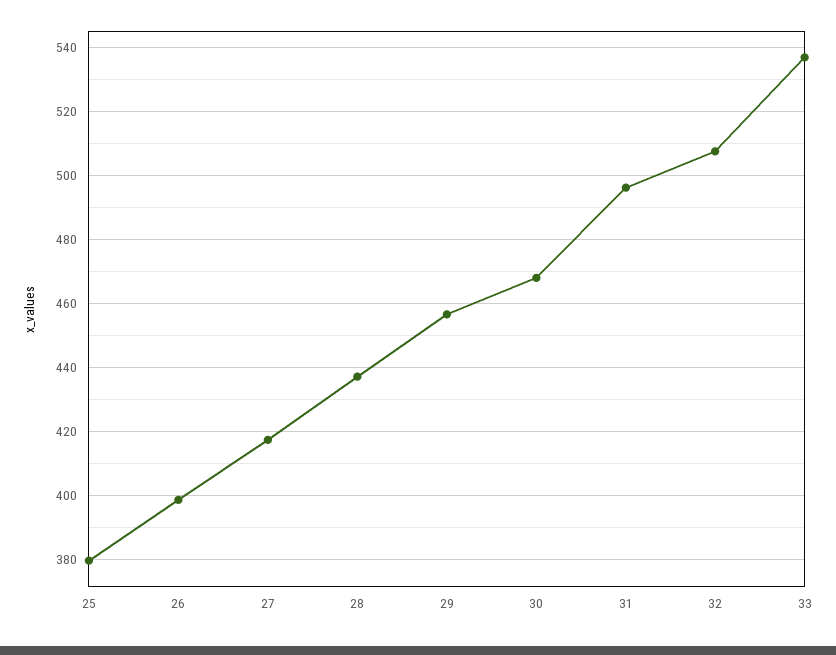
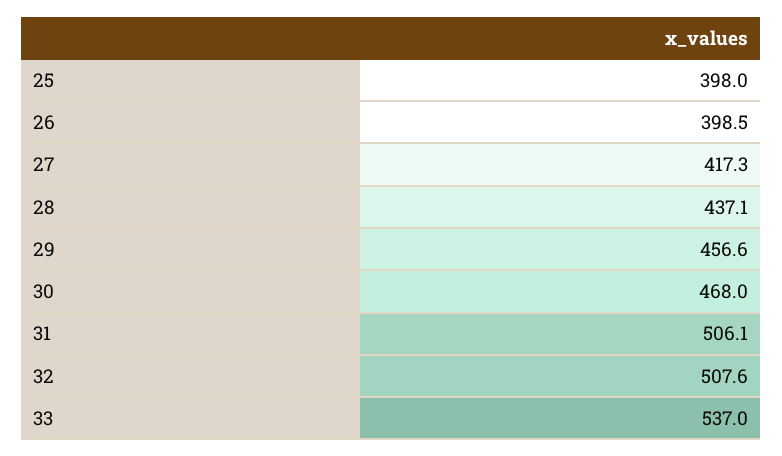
  {
-   "25": 380,
+   "25": 398,
    "26": 398.5,
    "27": 417.3,
    "28": 437.1,
    "29": 456.6,
    "30": 468,
-   "31": 496,
+   "31": 506.1,
    "32": 507.6,
    "33": 537
  }

